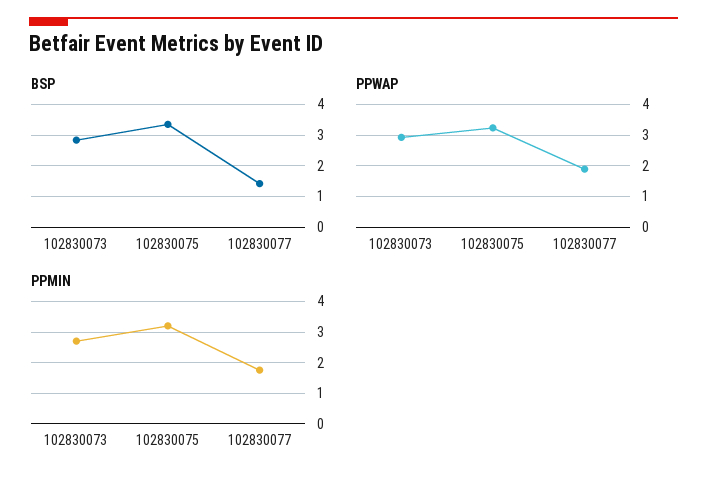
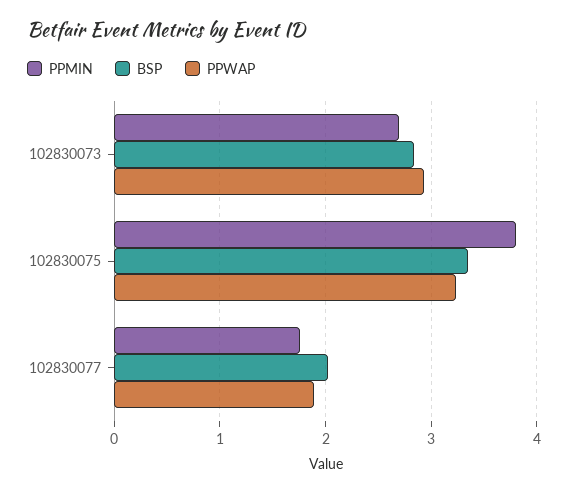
  {
    "BSP": {
      "102830073": 2.8,
      "102830075": 3.4,
-     "102830077": 1.4
+     "102830077": 2
    },
    "PPWAP": {
      "102830073": 2.9,
      "102830075": 3.2,
      "102830077": 1.9
    },
    "PPMIN": {
      "102830073": 2.7,
-     "102830075": 3.2,
+     "102830075": 3.8,
      "102830077": 1.8
    }
  }

